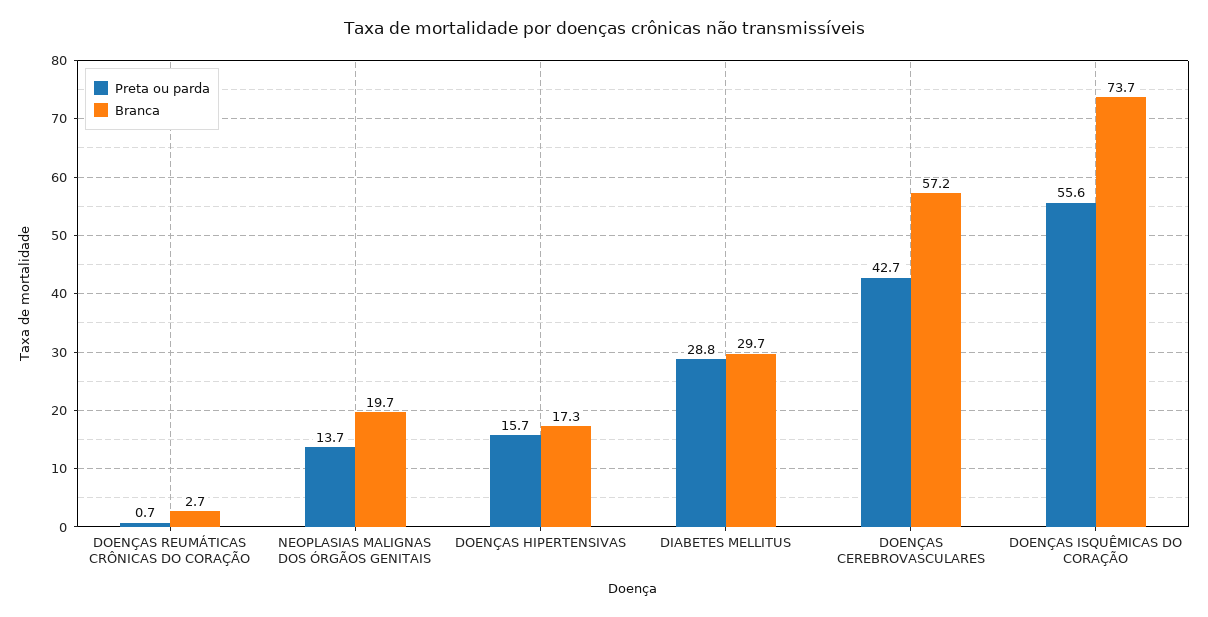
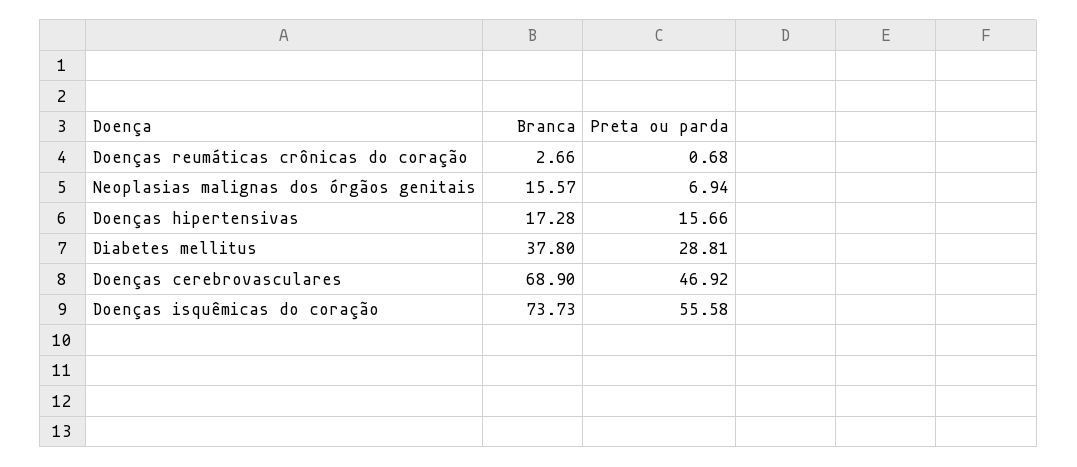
  {
    "Preta ou parda": {
      "DOENÇAS REUMÁTICAS CRÔNICAS DO CORAÇÃO": 0.68,
-     "NEOPLASIAS MALIGNAS DOS ÓRGÃOS GENITAIS": 13.7,
+     "NEOPLASIAS MALIGNAS DOS ÓRGÃOS GENITAIS": 6.94,
      "DOENÇAS HIPERTENSIVAS": 15.66,
      "DIABETES MELLITUS": 28.81,
-     "DOENÇAS CEREBROVASCULARES": 42.7,
+     "DOENÇAS CEREBROVASCULARES": 46.92,
      "DOENÇAS ISQUÊMICAS DO CORAÇÃO": 55.58
    },
    "Branca": {
      "DOENÇAS REUMÁTICAS CRÔNICAS DO CORAÇÃO": 2.66,
-     "NEOPLASIAS MALIGNAS DOS ÓRGÃOS GENITAIS": 19.7,
+     "NEOPLASIAS MALIGNAS DOS ÓRGÃOS GENITAIS": 15.57,
      "DOENÇAS HIPERTENSIVAS": 17.28,
-     "DIABETES MELLITUS": 29.7,
+     "DIABETES MELLITUS": 37.8,
-     "DOENÇAS CEREBROVASCULARES": 57.2,
+     "DOENÇAS CEREBROVASCULARES": 68.9,
      "DOENÇAS ISQUÊMICAS DO CORAÇÃO": 73.73
    }
  }

